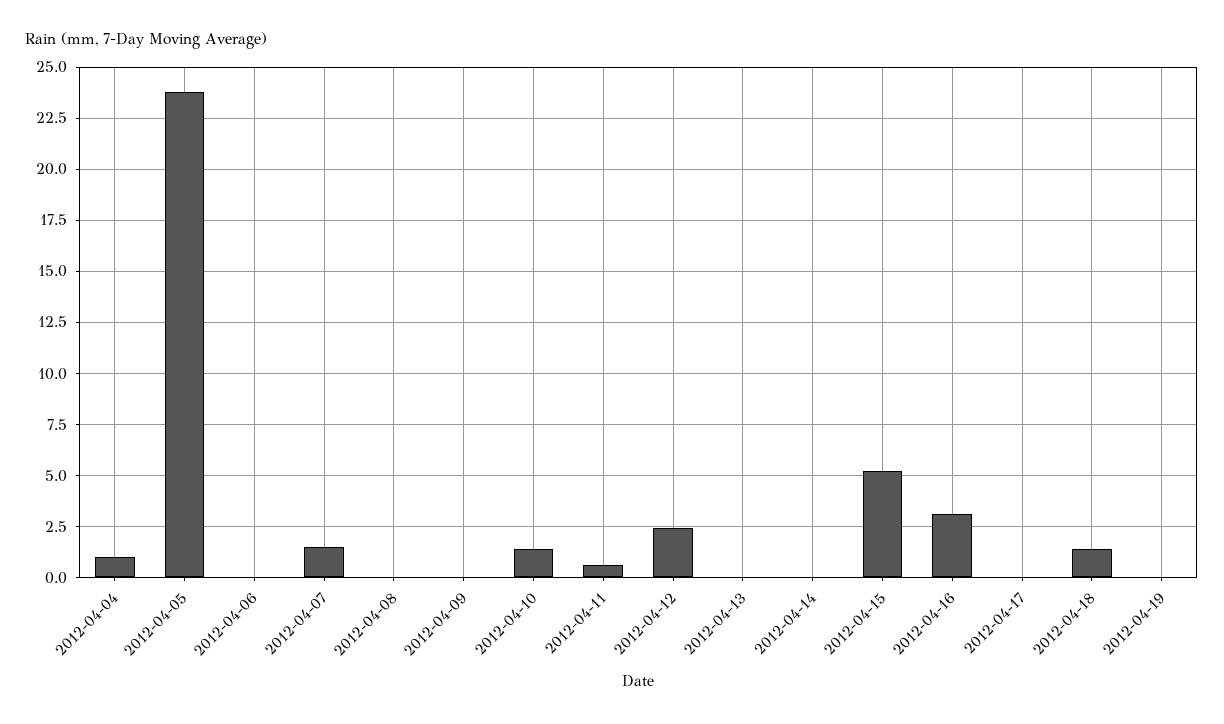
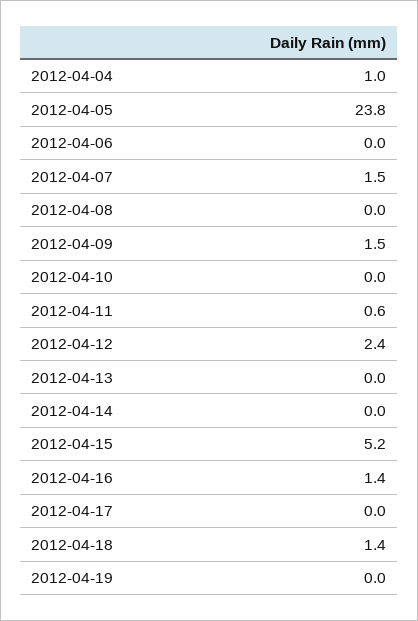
  {
    "2012-04-04": 1,
    "2012-04-05": 23.8,
    "2012-04-06": 0,
    "2012-04-07": 1.5,
    "2012-04-08": 0,
-   "2012-04-09": 0,
+   "2012-04-09": 1.5,
-   "2012-04-10": 1.5,
+   "2012-04-10": 0,
    "2012-04-11": 0.6,
    "2012-04-12": 2.4,
    "2012-04-13": 0,
    "2012-04-14": 0,
    "2012-04-15": 5.2,
-   "2012-04-16": 3,
+   "2012-04-16": 1.4,
    "2012-04-17": 0,
    "2012-04-18": 1.4,
    "2012-04-19": 0
  }

